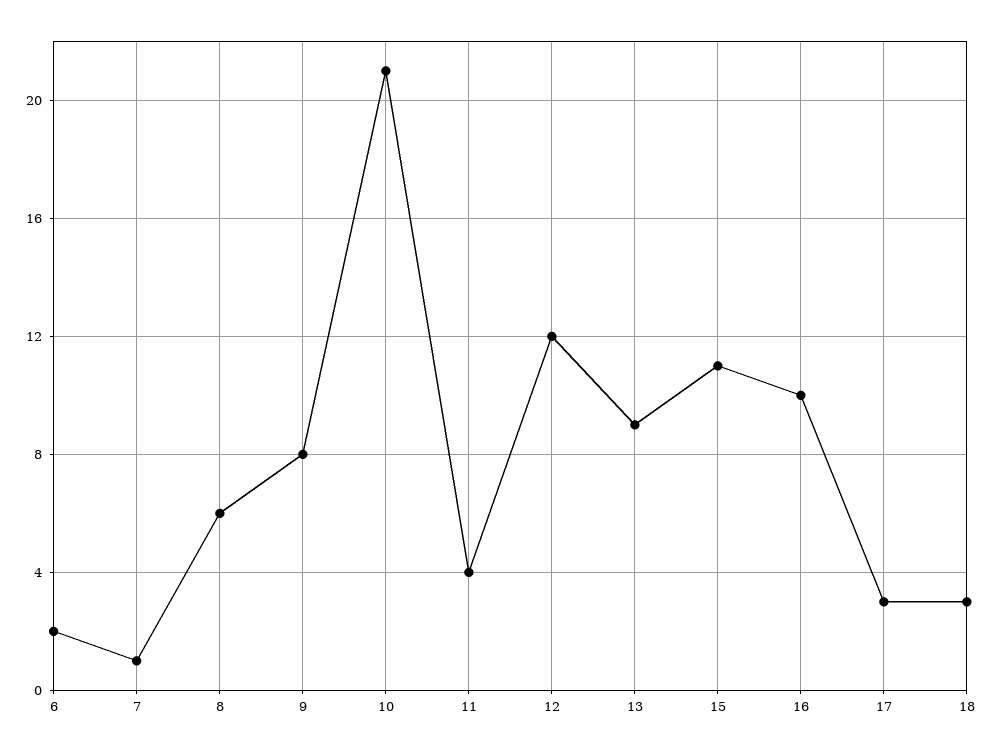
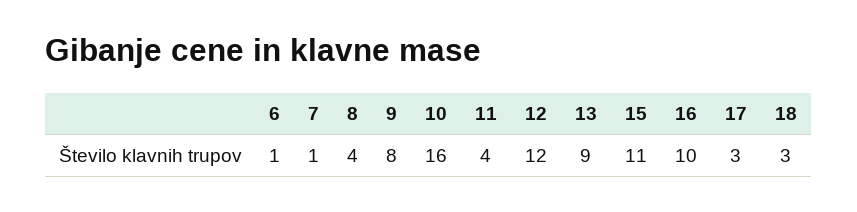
  {
-   "6": 2,
+   "6": 1,
    "7": 1,
-   "8": 6,
+   "8": 4,
    "9": 8,
-   "10": 21,
+   "10": 16,
    "11": 4,
    "12": 12,
    "13": 9,
    "15": 11,
    "16": 10,
    "17": 3,
    "18": 3
  }

